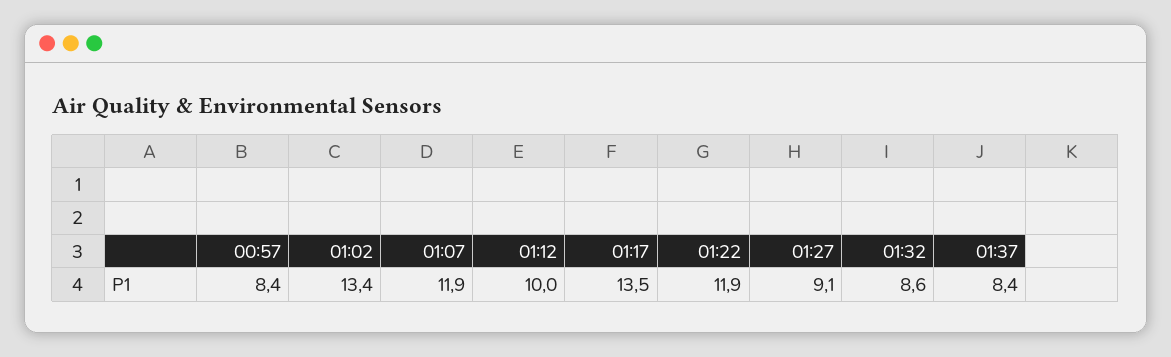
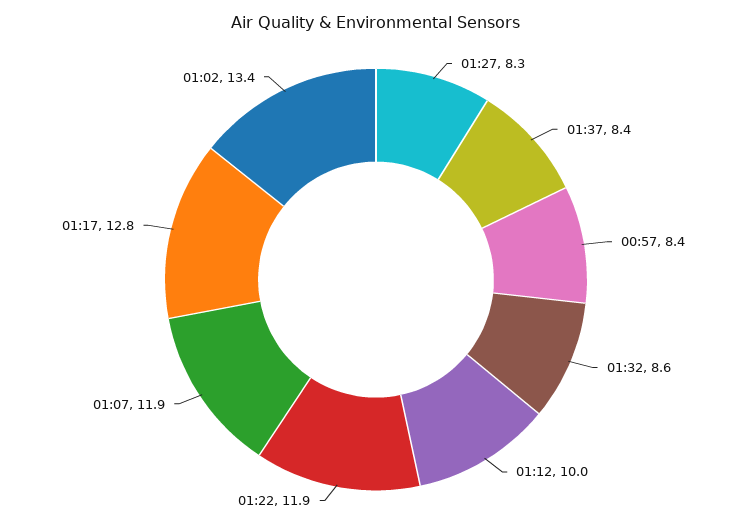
  {
    "00:57": 8.4,
    "01:02": 13.4,
    "01:07": 11.9,
    "01:12": 10,
-   "01:17": 13.5,
+   "01:17": 12.8,
    "01:22": 11.9,
-   "01:27": 9.1,
+   "01:27": 8.3,
    "01:32": 8.6,
    "01:37": 8.4
  }

